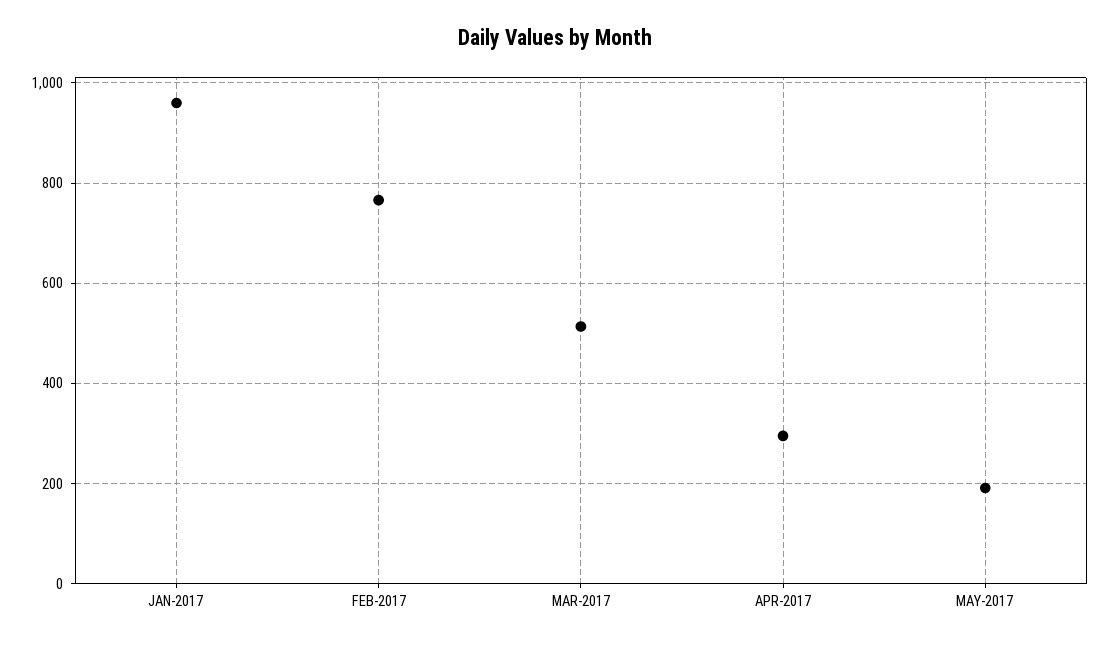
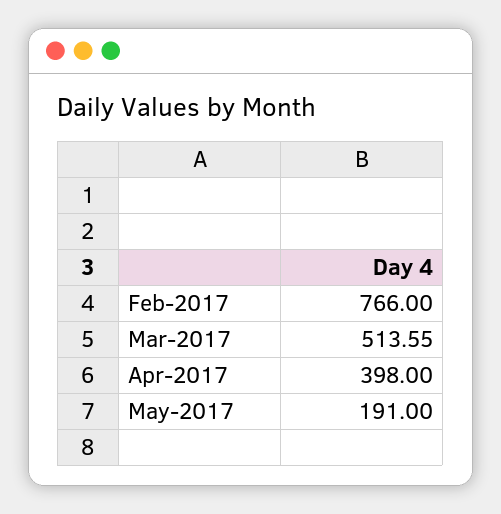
  {
-   "JAN-2017": 960,
    "FEB-2017": 766,
    "MAR-2017": 513.55,
-   "APR-2017": 300,
+   "APR-2017": 398,
    "MAY-2017": 191
  }

